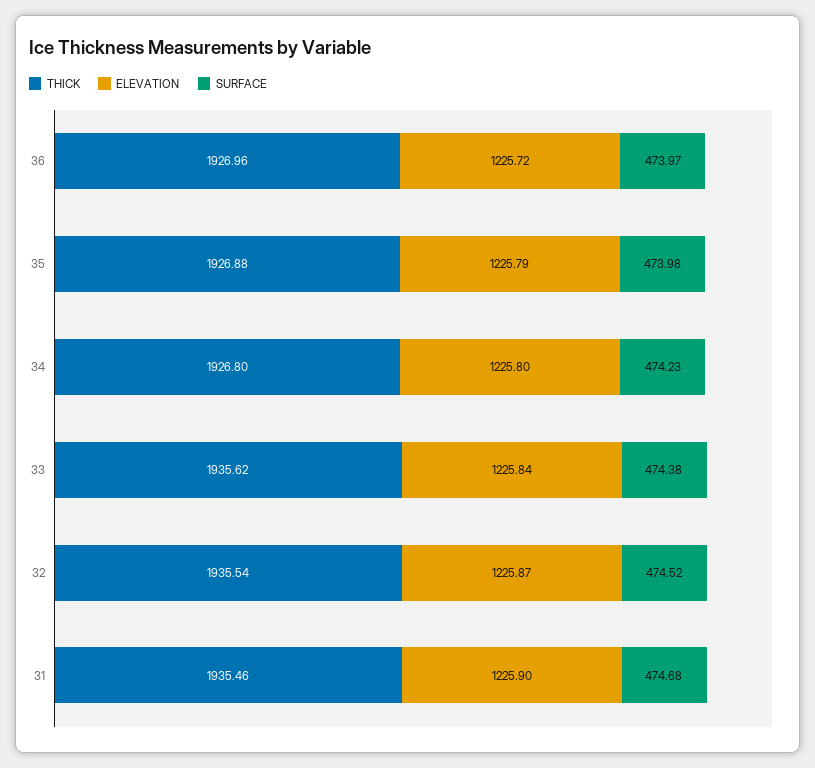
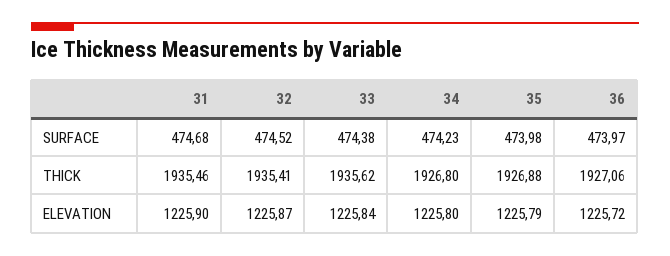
  {
    "THICK": {
-     "36": 1926.96,
+     "36": 1927.06,
      "35": 1926.88,
      "34": 1926.8,
      "33": 1935.62,
-     "32": 1935.54,
+     "32": 1935.41,
      "31": 1935.46
    },
    "ELEVATION": {
      "36": 1225.72,
      "35": 1225.79,
      "34": 1225.8,
      "33": 1225.84,
      "32": 1225.87,
      "31": 1225.9
    },
    "SURFACE": {
      "36": 473.97,
      "35": 473.98,
      "34": 474.23,
      "33": 474.38,
      "32": 474.52,
      "31": 474.68
    }
  }

